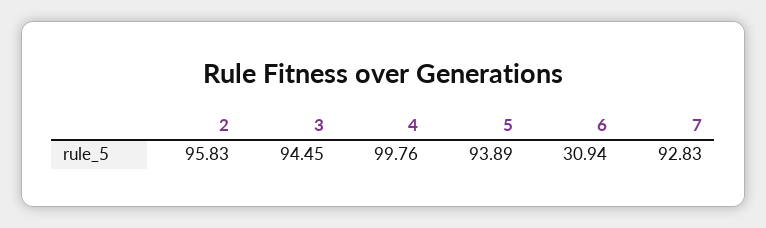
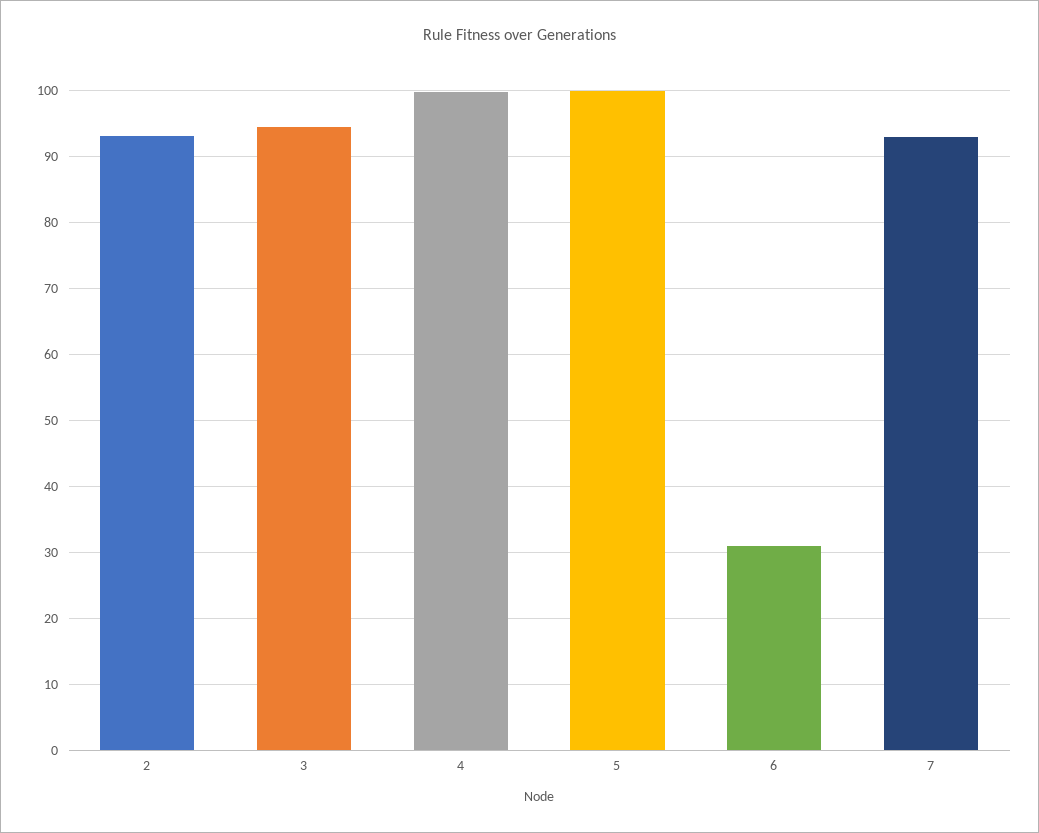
  {
-   "2": 95.83,
+   "2": 93,
    "3": 94.45,
    "4": 99.76,
-   "5": 93.89,
+   "5": 100,
    "6": 30.94,
    "7": 92.83
  }

